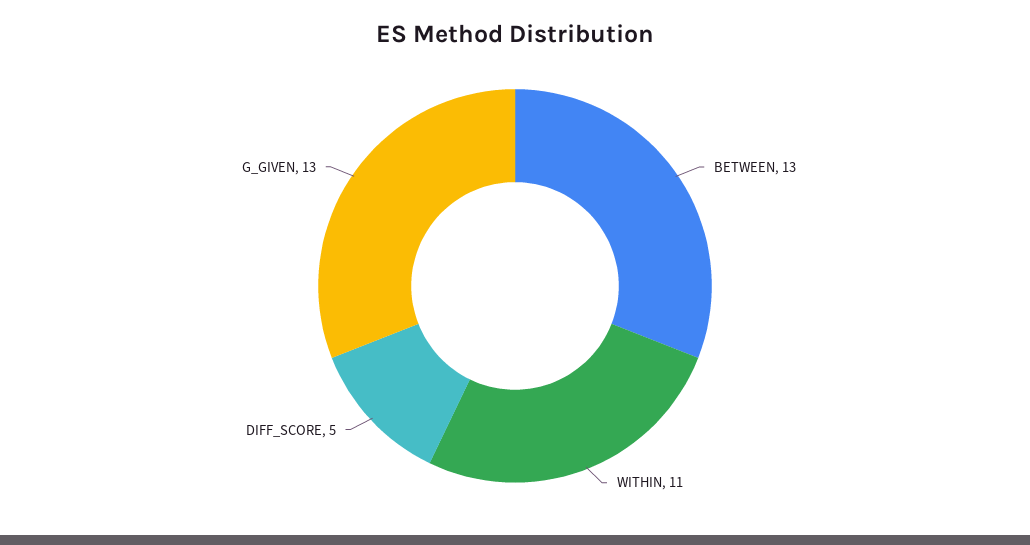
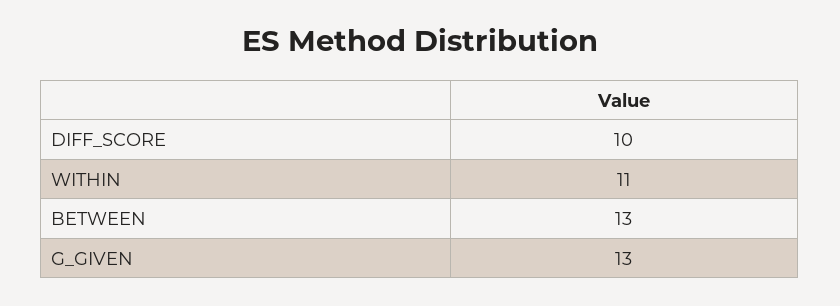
  {
    "BETWEEN": 13,
    "WITHIN": 11,
-   "DIFF_SCORE": 5,
+   "DIFF_SCORE": 10,
    "G_GIVEN": 13
  }

